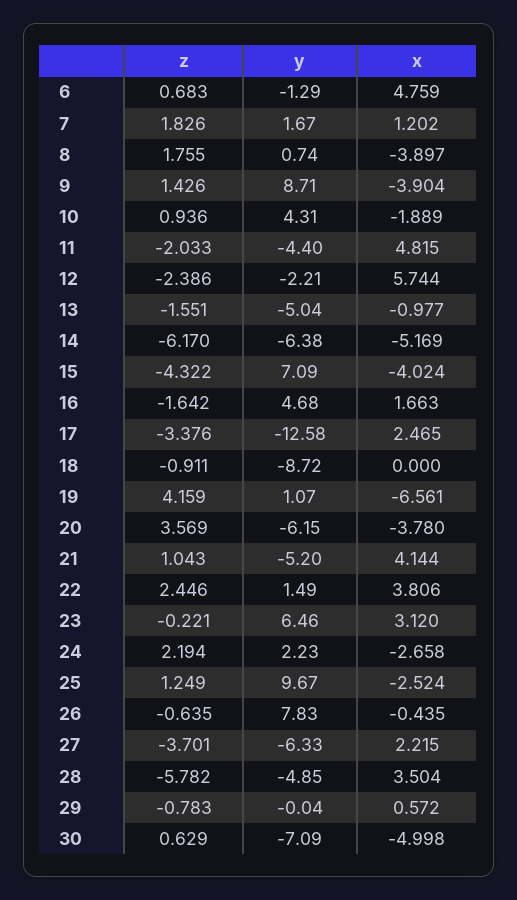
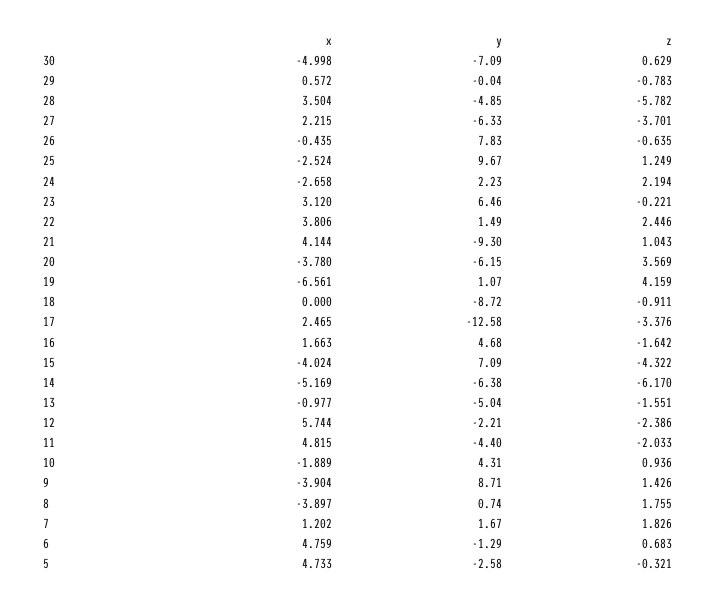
  {
    "z": {
      "6": 0.683,
      "7": 1.826,
      "8": 1.755,
      "9": 1.426,
      "10": 0.936,
      "11": -2.033,
      "12": -2.386,
      "13": -1.551,
      "14": -6.17,
      "15": -4.322,
      "16": -1.642,
      "17": -3.376,
      "18": -0.911,
      "19": 4.159,
      "20": 3.569,
      "21": 1.043,
      "22": 2.446,
      "23": -0.221,
      "24": 2.194,
      "25": 1.249,
      "26": -0.635,
      "27": -3.701,
      "28": -5.782,
      "29": -0.783,
-     "30": 0.629
+     "30": 0.629,
+     "5": -0.321
    },
    "y": {
      "6": -1.29,
      "7": 1.67,
      "8": 0.74,
      "9": 8.71,
      "10": 4.31,
      "11": -4.4,
      "12": -2.21,
      "13": -5.04,
      "14": -6.38,
      "15": 7.09,
      "16": 4.68,
      "17": -12.58,
      "18": -8.72,
      "19": 1.07,
      "20": -6.15,
-     "21": -5.2,
+     "21": -9.3,
      "22": 1.49,
      "23": 6.46,
      "24": 2.23,
      "25": 9.67,
      "26": 7.83,
      "27": -6.33,
      "28": -4.85,
      "29": -0.04,
-     "30": -7.09
+     "30": -7.09,
+     "5": -2.58
    },
    "x": {
      "6": 4.759,
      "7": 1.202,
      "8": -3.897,
      "9": -3.904,
      "10": -1.889,
      "11": 4.815,
      "12": 5.744,
      "13": -0.977,
      "14": -5.169,
      "15": -4.024,
      "16": 1.663,
      "17": 2.465,
      "18": 0,
      "19": -6.561,
      "20": -3.78,
      "21": 4.144,
      "22": 3.806,
      "23": 3.12,
      "24": -2.658,
      "25": -2.524,
      "26": -0.435,
      "27": 2.215,
      "28": 3.504,
      "29": 0.572,
-     "30": -4.998
+     "30": -4.998,
+     "5": 4.733
    }
  }

